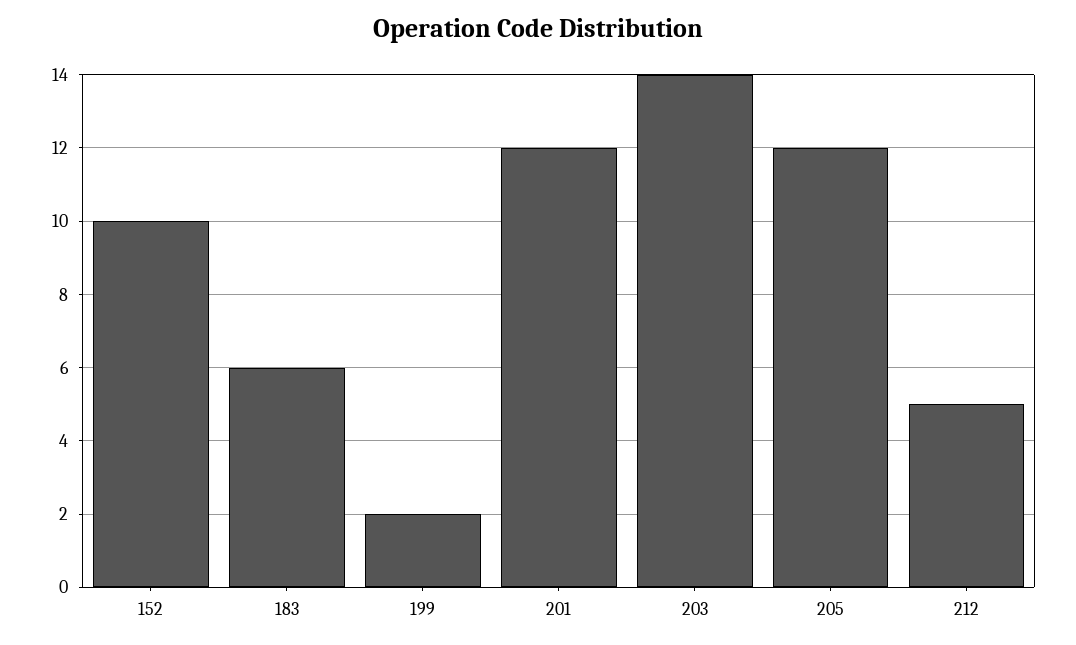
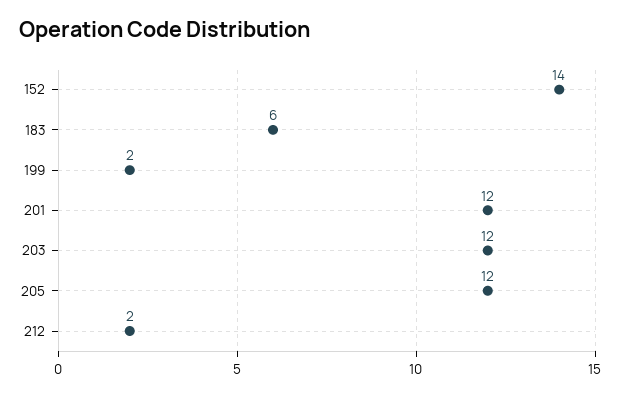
  {
-   "152": 10,
+   "152": 14,
    "183": 6,
    "199": 2,
    "201": 12,
-   "203": 14,
+   "203": 12,
    "205": 12,
-   "212": 5
+   "212": 2
  }

